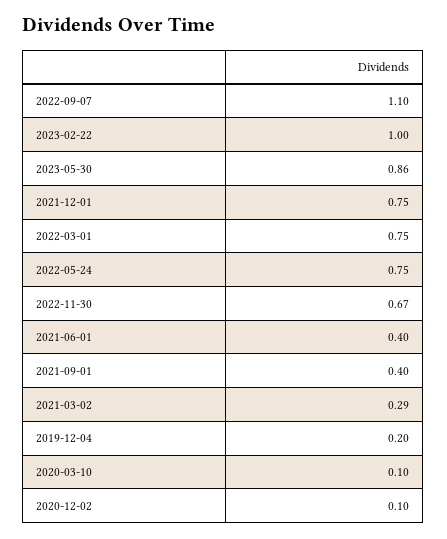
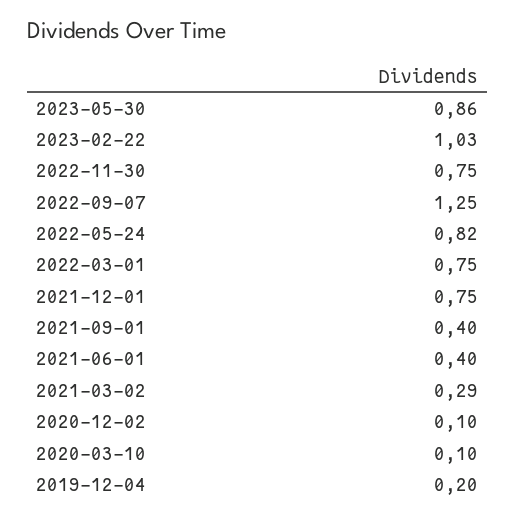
  {
-   "2022-09-07": 1.1,
+   "2022-09-07": 1.25,
-   "2023-02-22": 1,
+   "2023-02-22": 1.03,
    "2023-05-30": 0.86,
    "2021-12-01": 0.75,
    "2022-03-01": 0.75,
-   "2022-05-24": 0.75,
+   "2022-05-24": 0.82,
-   "2022-11-30": 0.67,
+   "2022-11-30": 0.75,
    "2021-06-01": 0.4,
    "2021-09-01": 0.4,
    "2021-03-02": 0.29,
    "2019-12-04": 0.2,
    "2020-03-10": 0.1,
    "2020-12-02": 0.1
  }

